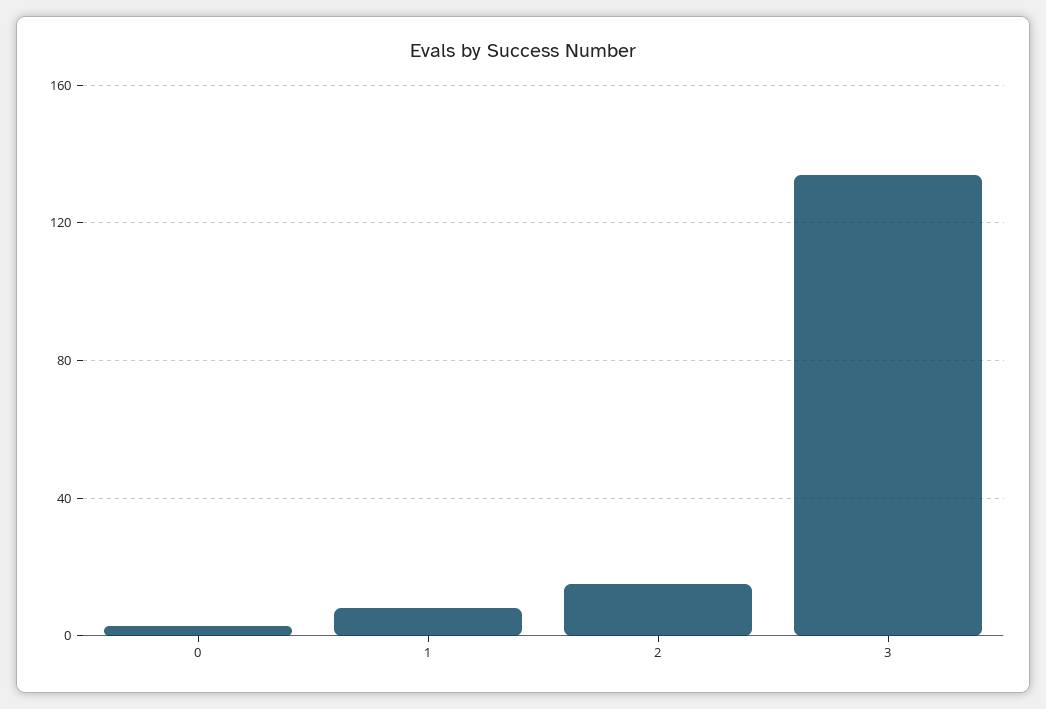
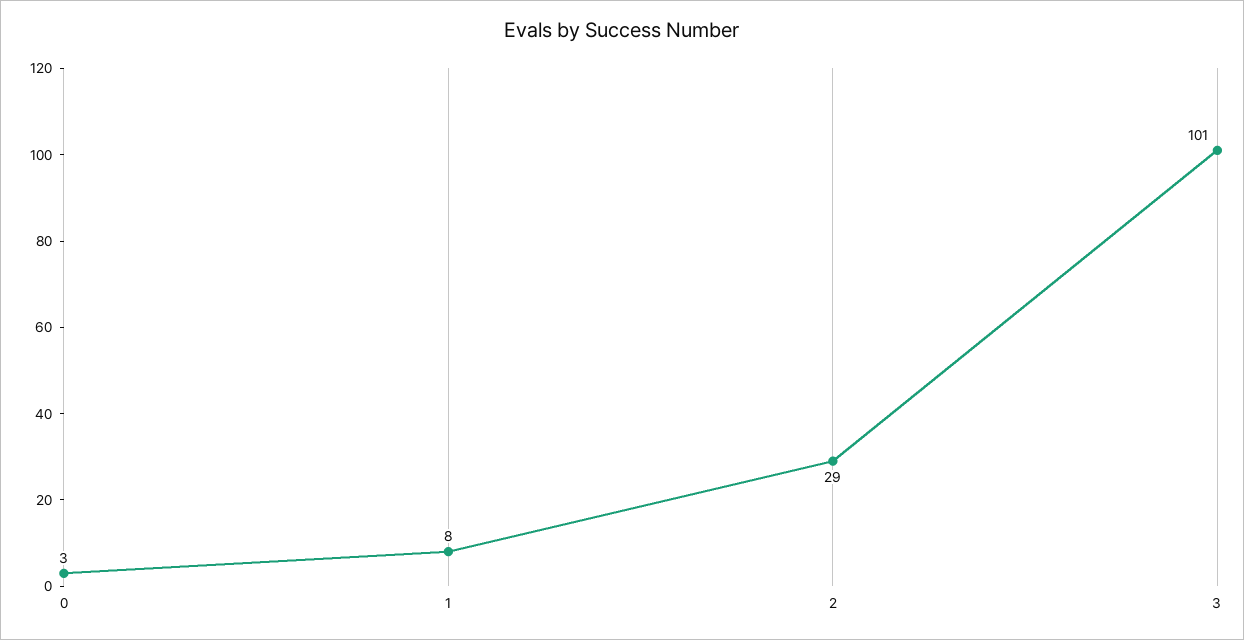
  {
    "0": 3,
    "1": 8,
-   "2": 15,
+   "2": 29,
-   "3": 135
+   "3": 101
  }

